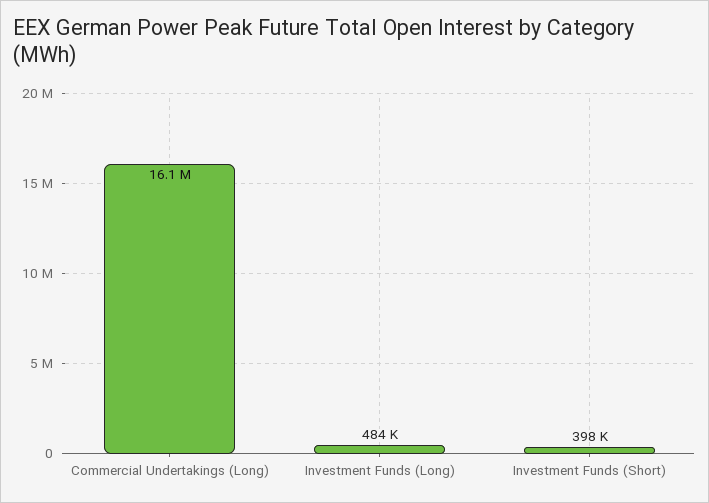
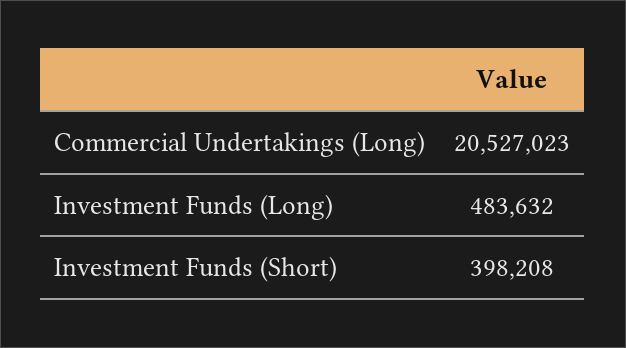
  {
-   "Commercial Undertakings (Long)": 16100000,
+   "Commercial Undertakings (Long)": 20527023,
    "Investment Funds (Long)": 483632,
    "Investment Funds (Short)": 398208
  }

